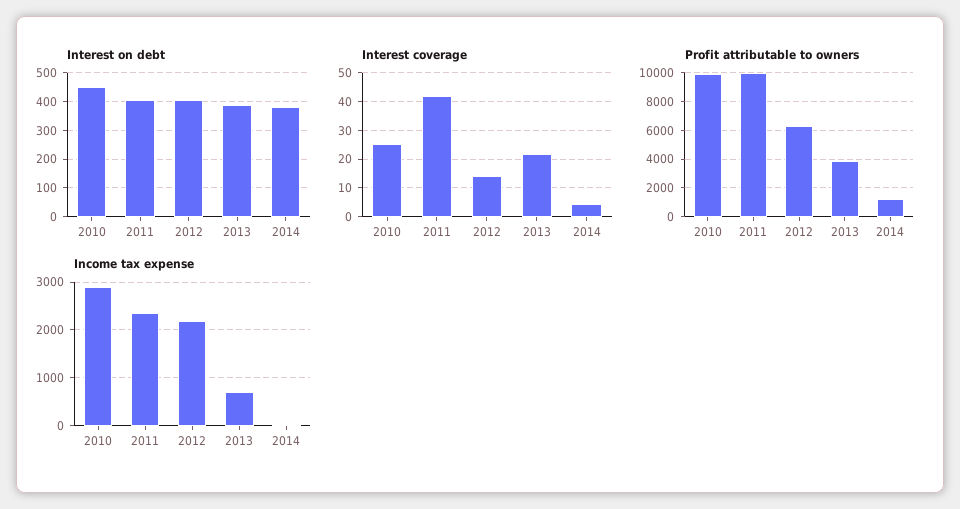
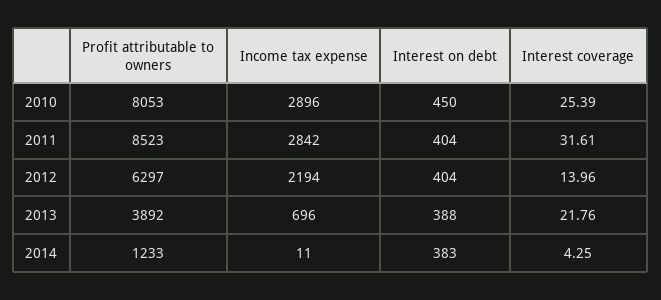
  {
    "Interest on debt": {
      "2010": 450,
      "2011": 404,
      "2012": 404,
      "2013": 388,
      "2014": 383
    },
    "Interest coverage": {
      "2010": 25.39,
-     "2011": 42.5,
+     "2011": 31.61,
      "2012": 13.96,
      "2013": 21.76,
      "2014": 4.25
    },
    "Profit attributable to owners": {
-     "2010": 10000,
+     "2010": 8053,
-     "2011": 10000,
+     "2011": 8523,
      "2012": 6297,
      "2013": 3892,
      "2014": 1233
    },
    "Income tax expense": {
      "2010": 2896,
-     "2011": 2400,
+     "2011": 2842,
      "2012": 2194,
      "2013": 696,
      "2014": 11
    }
  }

